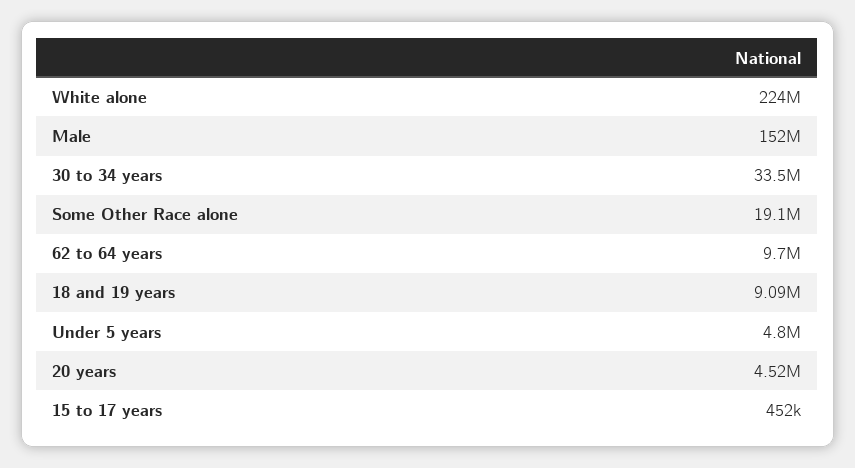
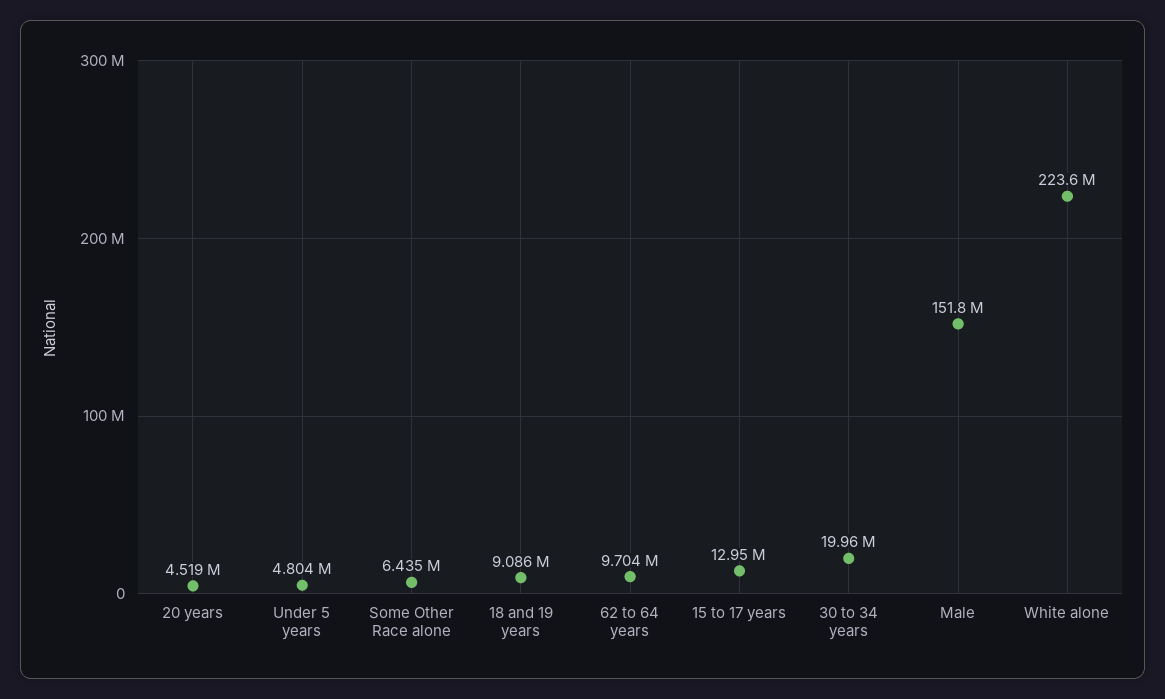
  {
    "White alone": 223600000,
    "Male": 151800000,
-   "30 to 34 years": 33500000,
+   "30 to 34 years": 19960000,
-   "Some Other Race alone": 19100000,
+   "Some Other Race alone": 6435000,
    "62 to 64 years": 9704000,
    "18 and 19 years": 9086000,
    "Under 5 years": 4804000,
    "20 years": 4519000,
-   "15 to 17 years": 452000
+   "15 to 17 years": 12950000
  }

